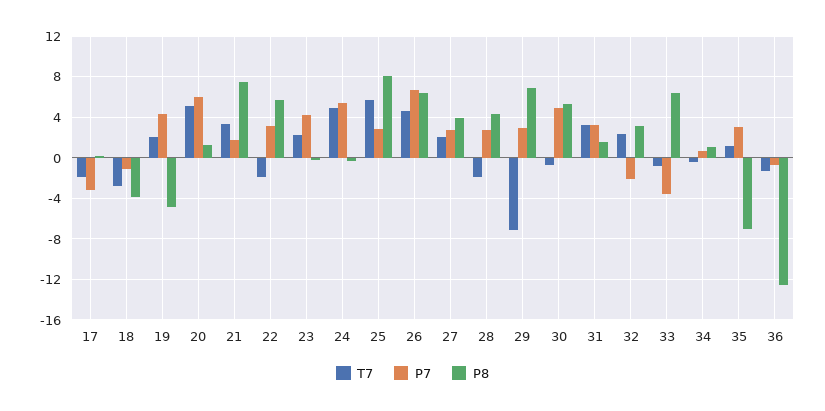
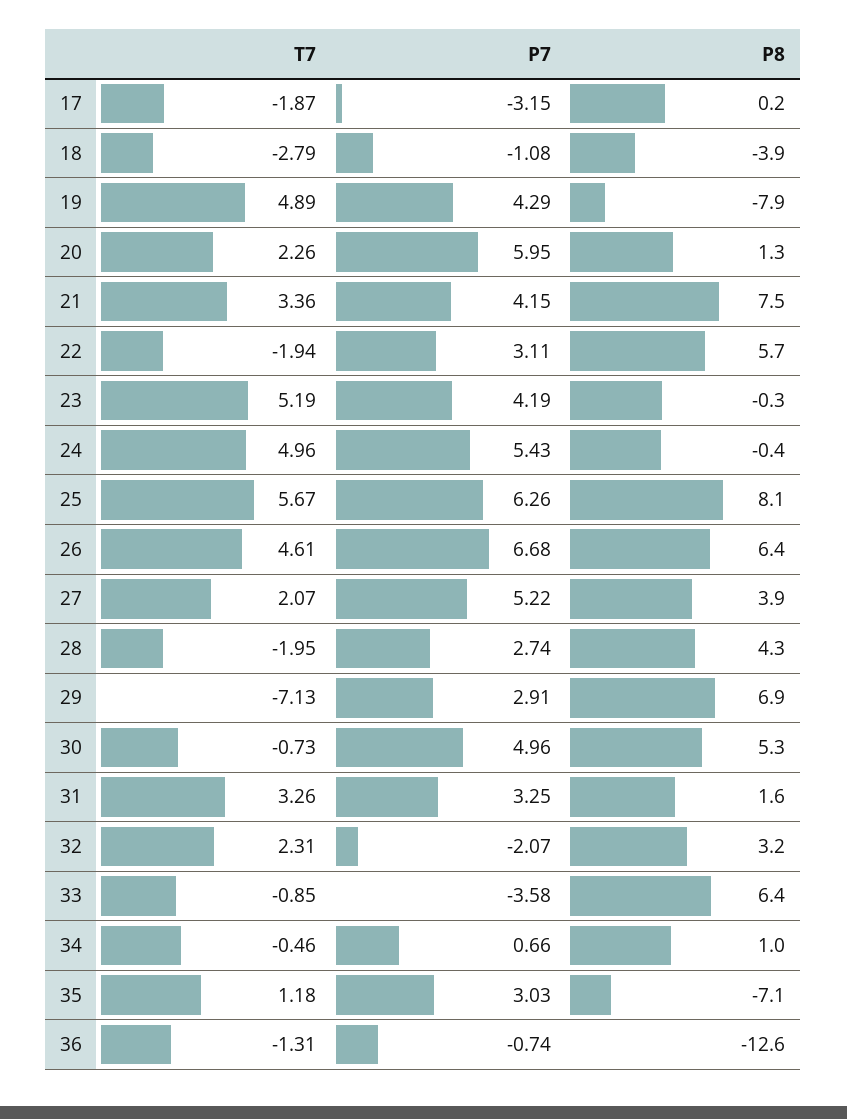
  {
    "T7": {
      "17": -1.87,
      "18": -2.79,
-     "19": 2,
+     "19": 4.89,
-     "20": 5,
+     "20": 2.26,
      "21": 3.36,
      "22": -1.94,
-     "23": 2,
+     "23": 5.19,
      "24": 4.96,
      "25": 5.67,
      "26": 4.61,
      "27": 2.07,
      "28": -1.95,
      "29": -7.13,
      "30": -0.73,
      "31": 3.26,
      "32": 2.31,
      "33": -0.85,
      "34": -0.46,
      "35": 1.18,
      "36": -1.31
    },
    "P7": {
      "17": -3.15,
      "18": -1.08,
      "19": 4.29,
      "20": 5.95,
-     "21": 2,
+     "21": 4.15,
      "22": 3.11,
      "23": 4.19,
      "24": 5.43,
-     "25": 3,
+     "25": 6.26,
      "26": 6.68,
-     "27": 3,
+     "27": 5.22,
      "28": 2.74,
      "29": 2.91,
      "30": 4.96,
      "31": 3.25,
      "32": -2.07,
      "33": -3.58,
      "34": 0.66,
      "35": 3.03,
      "36": -0.74
    },
    "P8": {
      "17": 0.2,
      "18": -3.9,
-     "19": -5,
+     "19": -7.9,
      "20": 1.3,
      "21": 7.5,
      "22": 5.7,
      "23": -0.3,
      "24": -0.4,
      "25": 8.1,
      "26": 6.4,
      "27": 3.9,
      "28": 4.3,
      "29": 6.9,
      "30": 5.3,
      "31": 1.6,
      "32": 3.2,
      "33": 6.4,
      "34": 1,
      "35": -7.1,
      "36": -12.6
    }
  }

